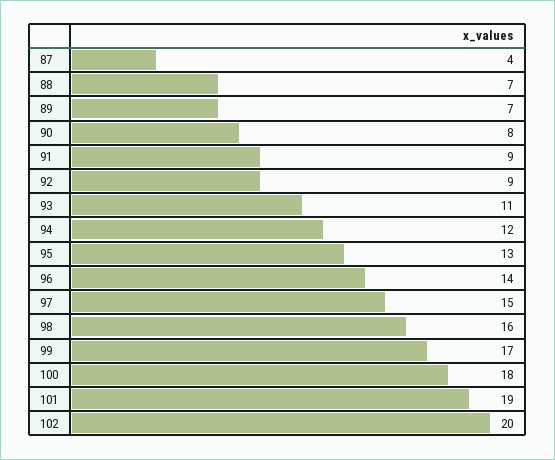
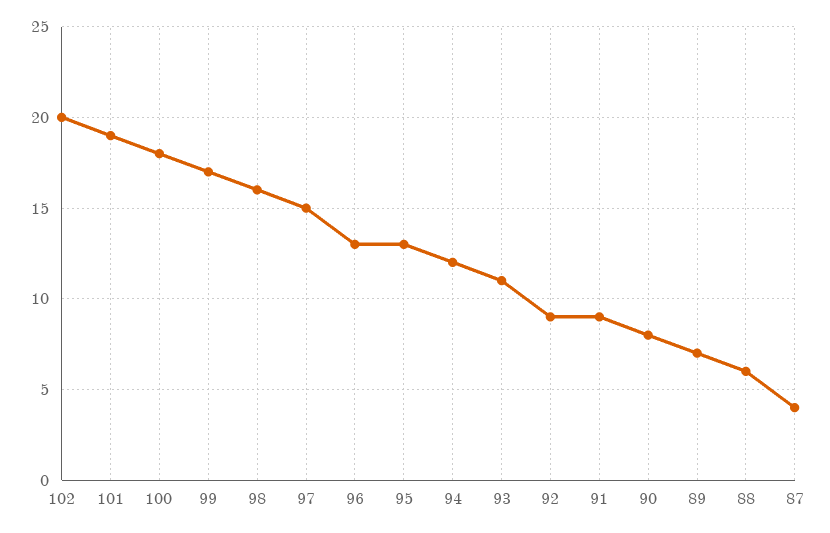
  {
    "87": 4,
-   "88": 7,
+   "88": 6,
    "89": 7,
    "90": 8,
    "91": 9,
    "92": 9,
    "93": 11,
    "94": 12,
    "95": 13,
-   "96": 14,
+   "96": 13,
    "97": 15,
    "98": 16,
    "99": 17,
    "100": 18,
    "101": 19,
    "102": 20
  }

